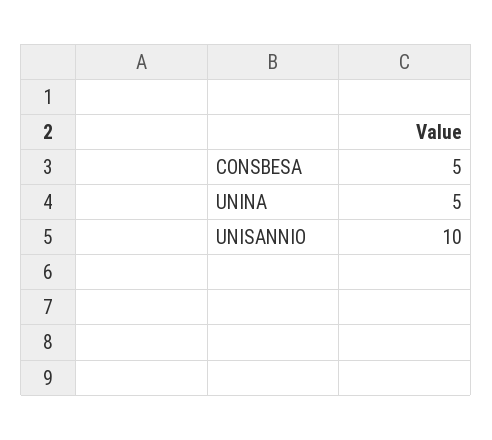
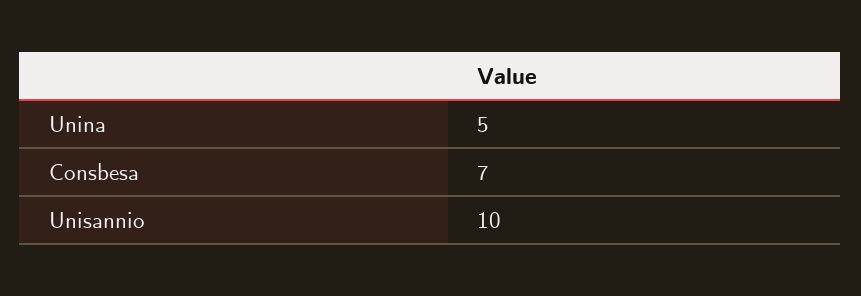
  {
-   "CONSBESA": 5,
+   "CONSBESA": 7,
    "UNINA": 5,
    "UNISANNIO": 10
  }

